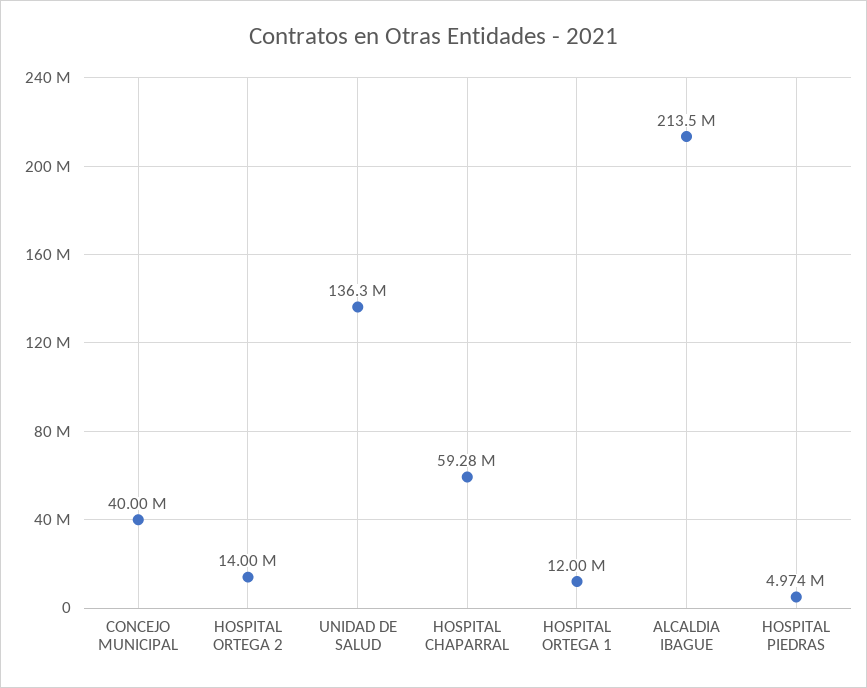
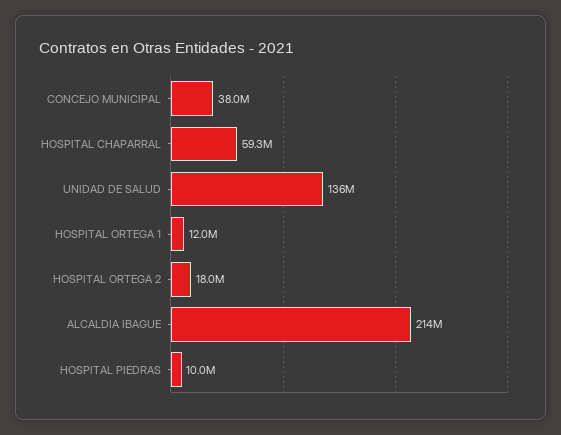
  {
-   "CONCEJO MUNICIPAL": 40000000,
+   "CONCEJO MUNICIPAL": 38000000,
-   "HOSPITAL ORTEGA 2": 14000000,
+   "HOSPITAL ORTEGA 2": 18000000,
    "UNIDAD DE SALUD": 136300000,
    "HOSPITAL CHAPARRAL": 59280000,
    "HOSPITAL ORTEGA 1": 12000000,
    "ALCALDIA IBAGUE": 213500000,
-   "HOSPITAL PIEDRAS": 4974000
+   "HOSPITAL PIEDRAS": 10000000
  }

